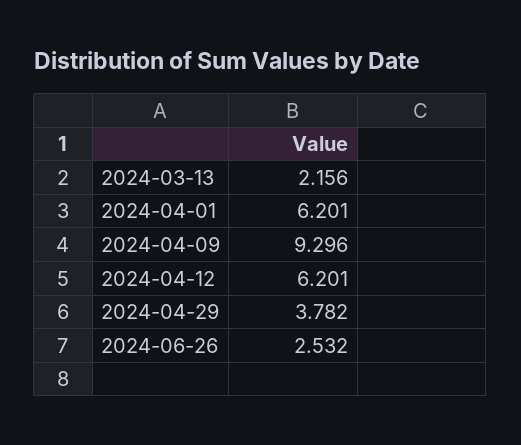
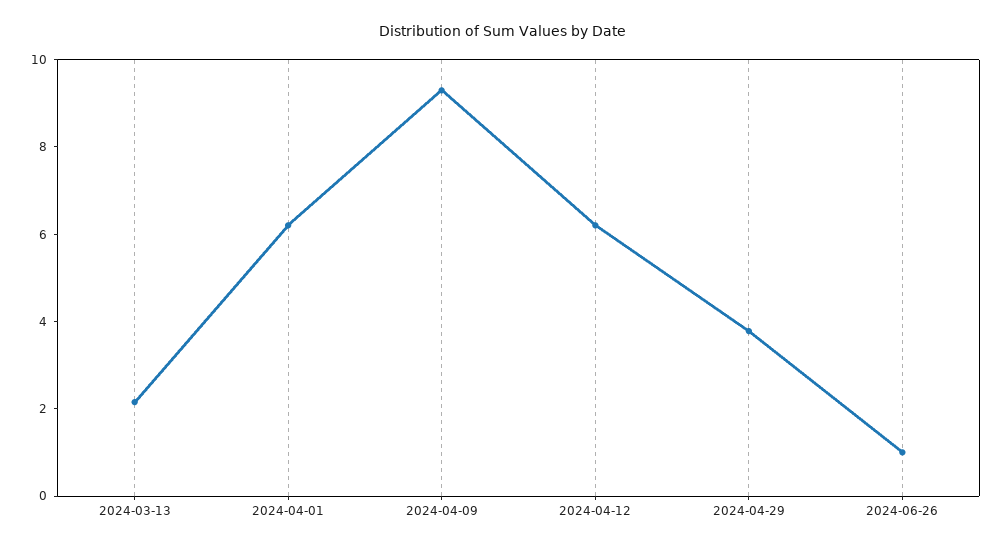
  {
    "2024-03-13": 2.156,
    "2024-04-01": 6.201,
    "2024-04-09": 9.296,
    "2024-04-12": 6.201,
    "2024-04-29": 3.782,
-   "2024-06-26": 2.532
+   "2024-06-26": 1
  }

